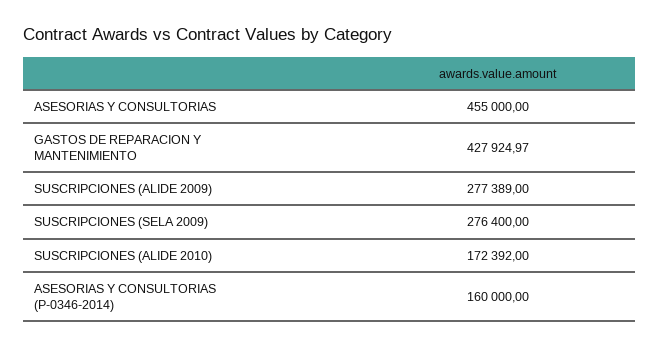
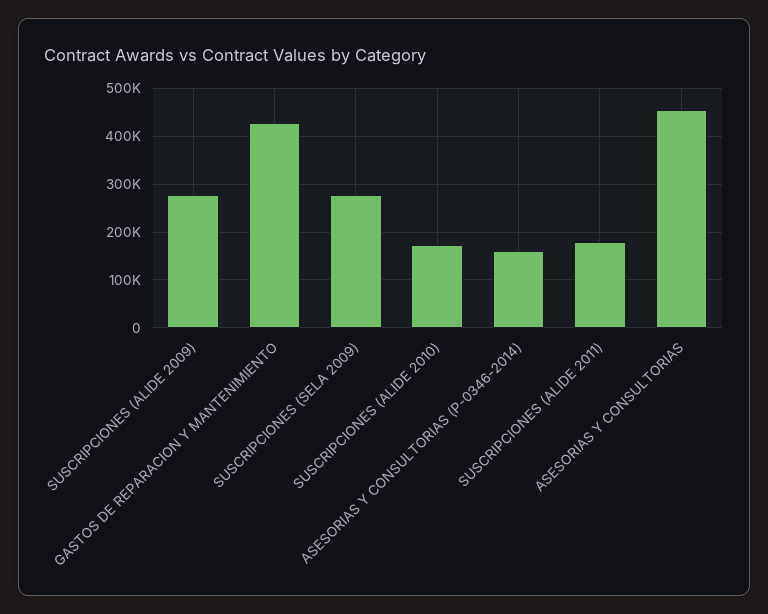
  {
    "ASESORIAS Y CONSULTORIAS": 455000,
    "GASTOS DE REPARACION Y MANTENIMIENTO": 427924.97,
    "SUSCRIPCIONES (ALIDE 2009)": 277389,
    "SUSCRIPCIONES (SELA 2009)": 276400,
    "SUSCRIPCIONES (ALIDE 2010)": 172392,
-   "ASESORIAS Y CONSULTORIAS (P-0346-2014)": 160000
+   "ASESORIAS Y CONSULTORIAS (P-0346-2014)": 160000,
+   "SUSCRIPCIONES (ALIDE 2011)": 180000
  }

